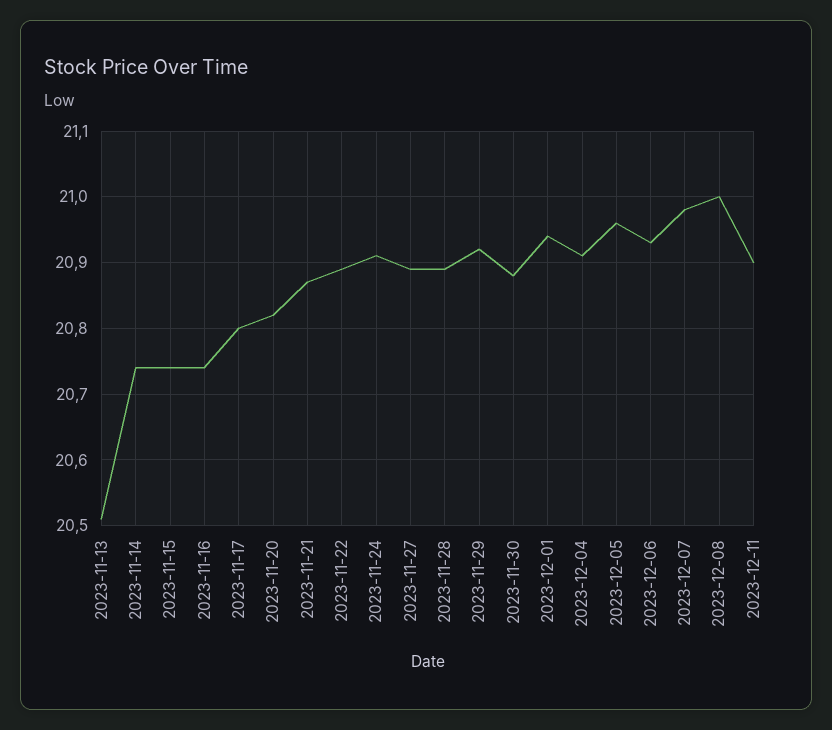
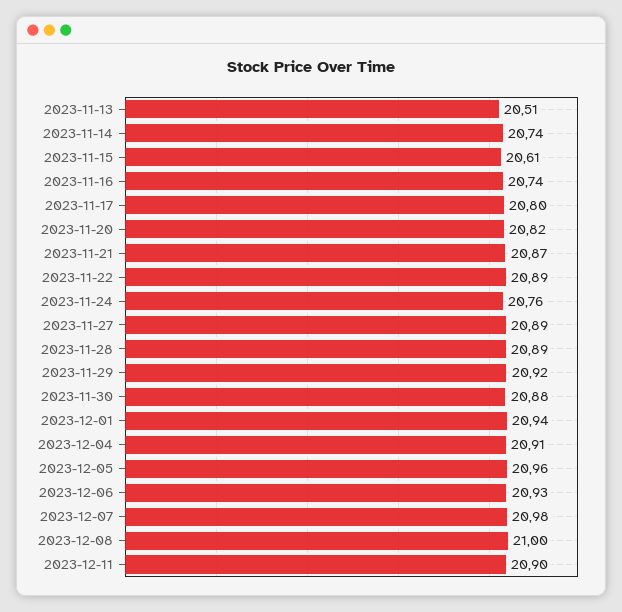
  {
    "2023-11-13": 20.51,
    "2023-11-14": 20.74,
-   "2023-11-15": 20.74,
+   "2023-11-15": 20.61,
    "2023-11-16": 20.74,
    "2023-11-17": 20.8,
    "2023-11-20": 20.82,
    "2023-11-21": 20.87,
    "2023-11-22": 20.89,
-   "2023-11-24": 20.91,
+   "2023-11-24": 20.76,
    "2023-11-27": 20.89,
    "2023-11-28": 20.89,
    "2023-11-29": 20.92,
    "2023-11-30": 20.88,
    "2023-12-01": 20.94,
    "2023-12-04": 20.91,
    "2023-12-05": 20.96,
    "2023-12-06": 20.93,
    "2023-12-07": 20.98,
    "2023-12-08": 21,
    "2023-12-11": 20.9
  }

